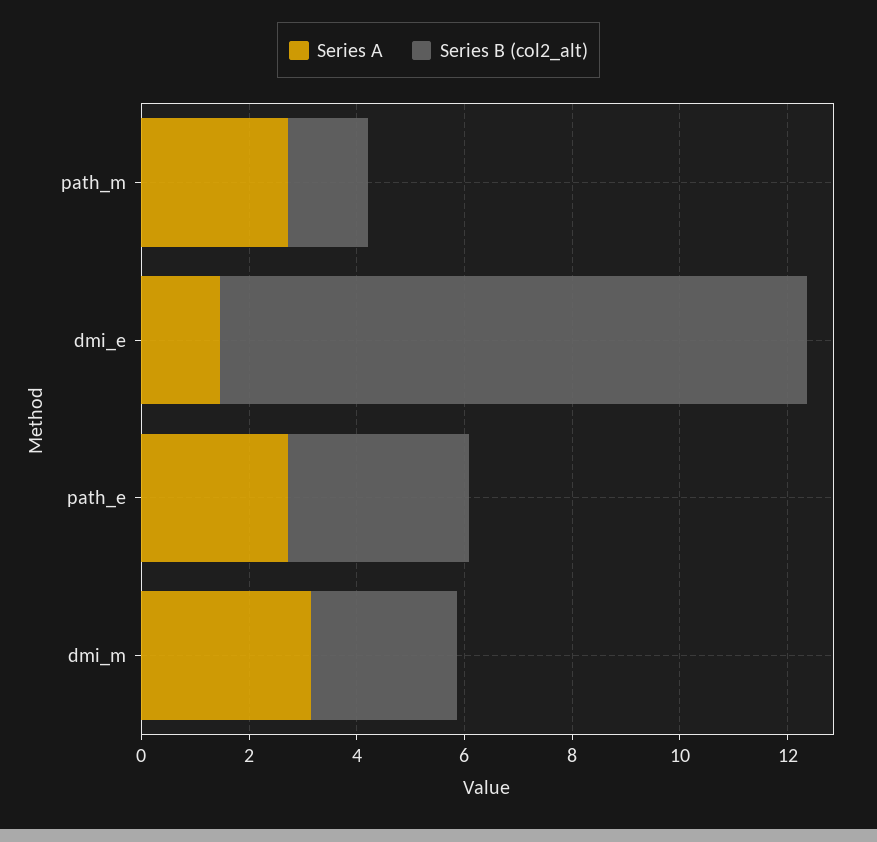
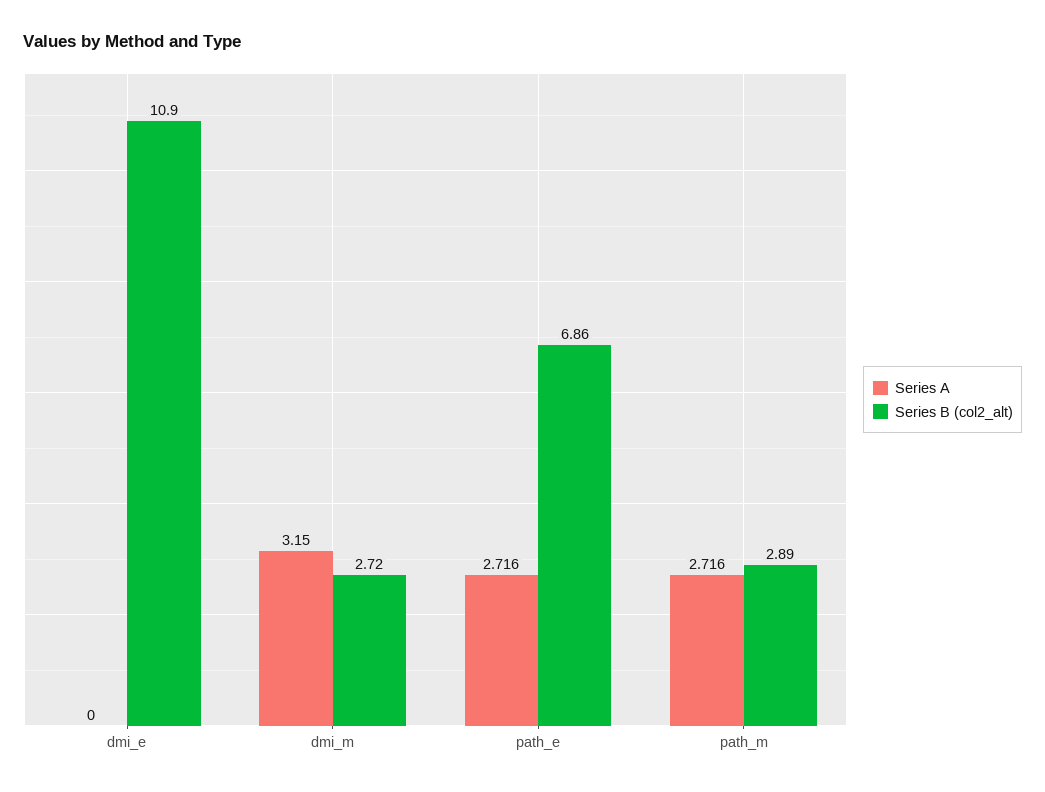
  {
    "Series A": {
      "path_m": 2.716,
-     "dmi_e": 1.5,
+     "dmi_e": 0,
      "path_e": 2.716,
      "dmi_m": 3.15
    },
    "Series B (col2_alt)": {
-     "path_m": 1.5,
+     "path_m": 2.89,
      "dmi_e": 10.9,
-     "path_e": 3.5,
+     "path_e": 6.86,
      "dmi_m": 2.72
    }
  }

